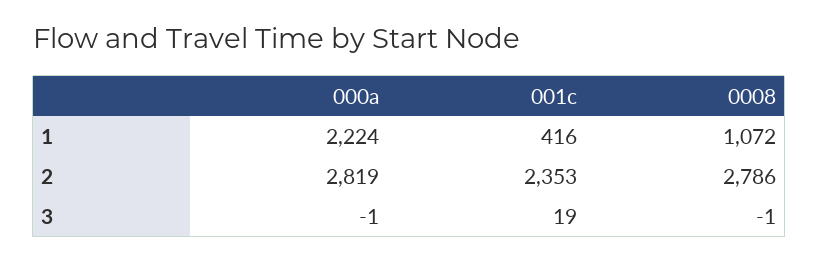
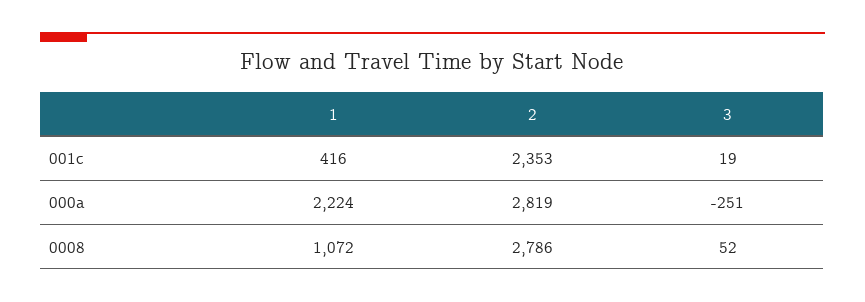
  {
    "000a": {
      "1": 2224,
      "2": 2819,
-     "3": -1
+     "3": -251
    },
    "001c": {
      "1": 416,
      "2": 2353,
      "3": 19
    },
    "0008": {
      "1": 1072,
      "2": 2786,
-     "3": -1
+     "3": 52
    }
  }

